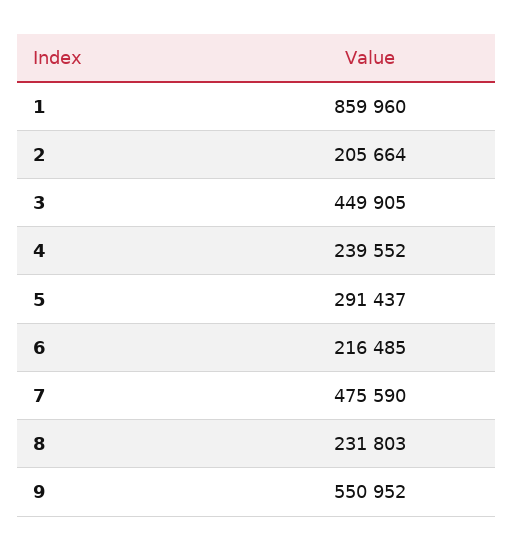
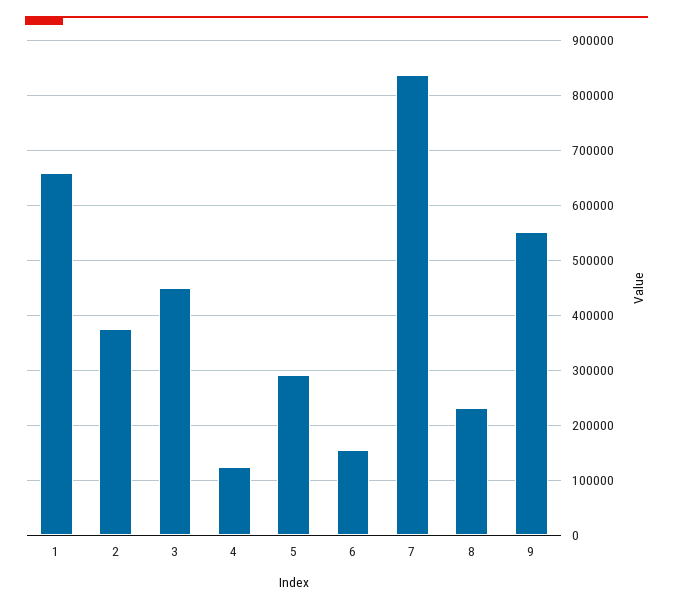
  {
-   "1": 859960,
+   "1": 660000,
-   "2": 205664,
+   "2": 380000,
    "3": 449905,
-   "4": 239552,
+   "4": 120000,
    "5": 291437,
-   "6": 216485,
+   "6": 160000,
-   "7": 475590,
+   "7": 840000,
    "8": 231803,
    "9": 550952
  }

